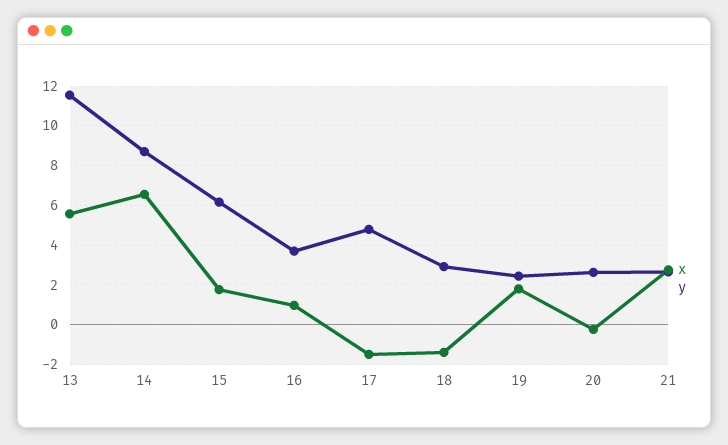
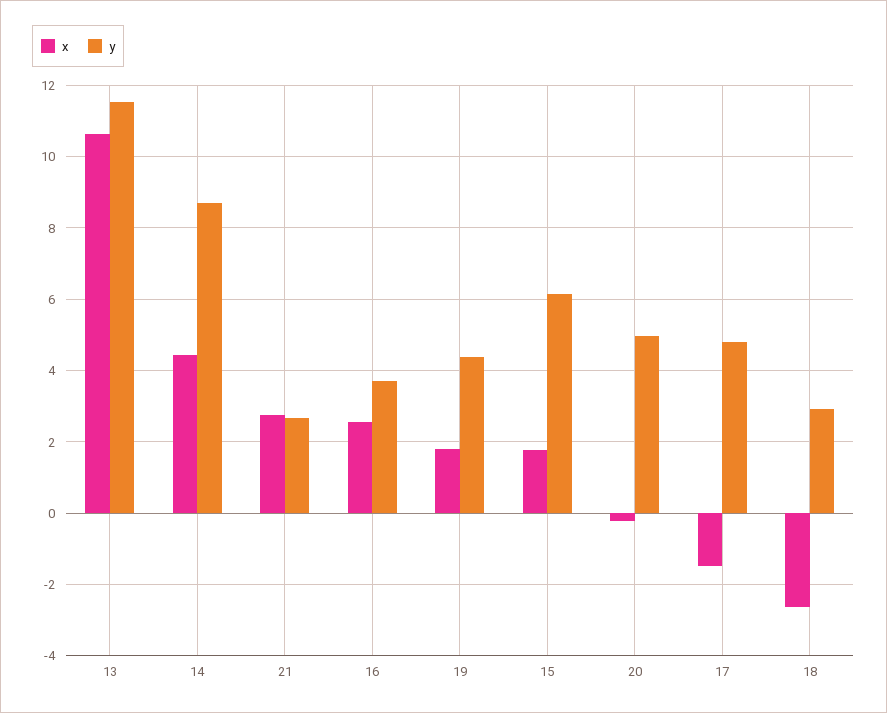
  {
    "x": {
-     "13": 5.5,
+     "13": 10.6,
-     "14": 6.5,
+     "14": 4.4,
      "15": 1.8,
-     "16": 1,
+     "16": 2.6,
      "17": -1.4,
-     "18": -1.5,
+     "18": -2.6,
      "19": 1.8,
      "20": -0.2,
      "21": 2.8
    },
    "y": {
      "13": 11.6,
      "14": 8.8,
      "15": 6.2,
      "16": 3.8,
      "17": 4.8,
      "18": 3,
-     "19": 2.5,
+     "19": 4.4,
-     "20": 2.5,
+     "20": 5,
      "21": 2.6
    }
  }

